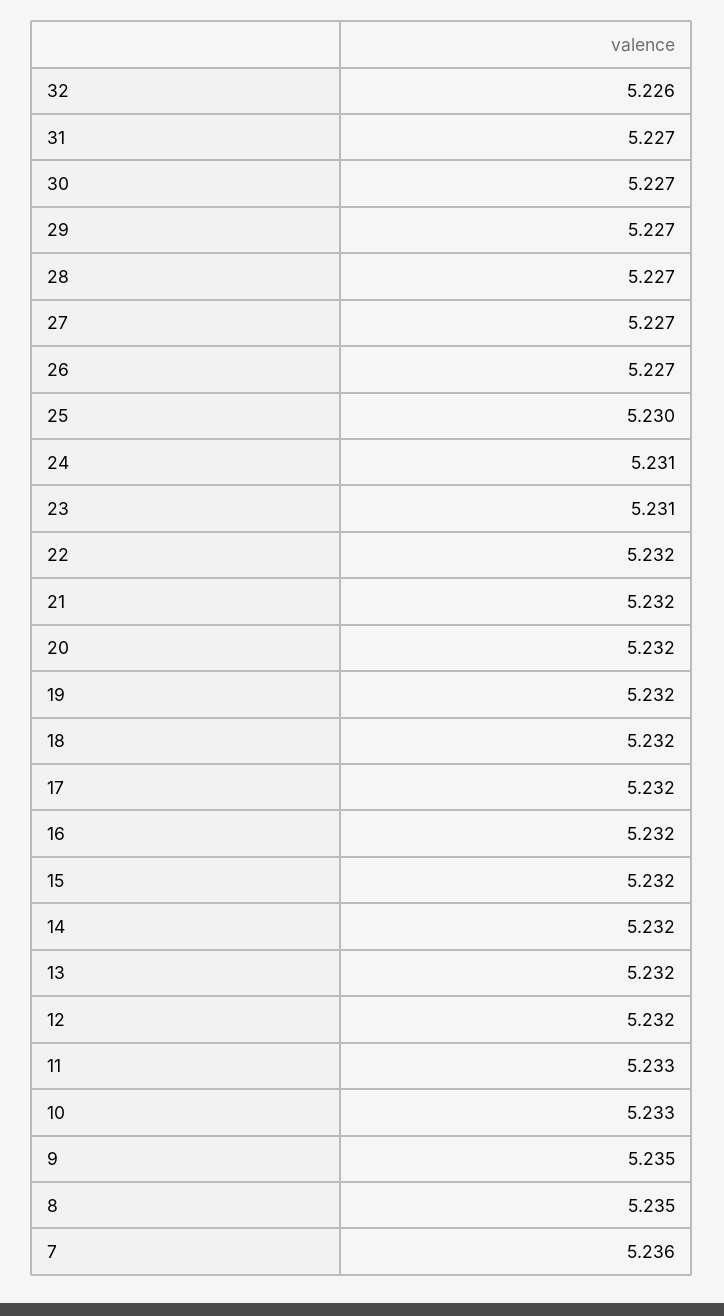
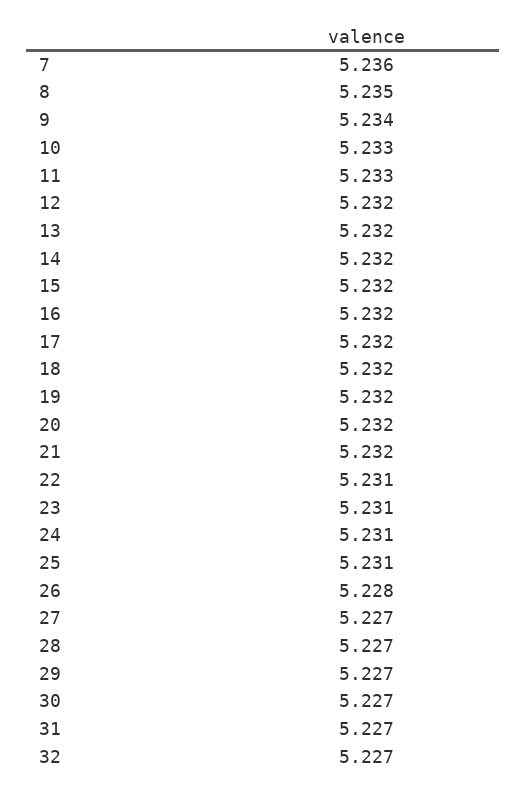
  {
-   "32": 5.226,
+   "32": 5.227,
    "31": 5.227,
    "30": 5.227,
    "29": 5.227,
    "28": 5.227,
    "27": 5.227,
-   "26": 5.227,
+   "26": 5.228,
-   "25": 5.23,
+   "25": 5.231,
    "24": 5.231,
    "23": 5.231,
-   "22": 5.232,
+   "22": 5.231,
    "21": 5.232,
    "20": 5.232,
    "19": 5.232,
    "18": 5.232,
    "17": 5.232,
    "16": 5.232,
    "15": 5.232,
    "14": 5.232,
    "13": 5.232,
    "12": 5.232,
    "11": 5.233,
    "10": 5.233,
-   "9": 5.235,
+   "9": 5.234,
    "8": 5.235,
    "7": 5.236
  }

